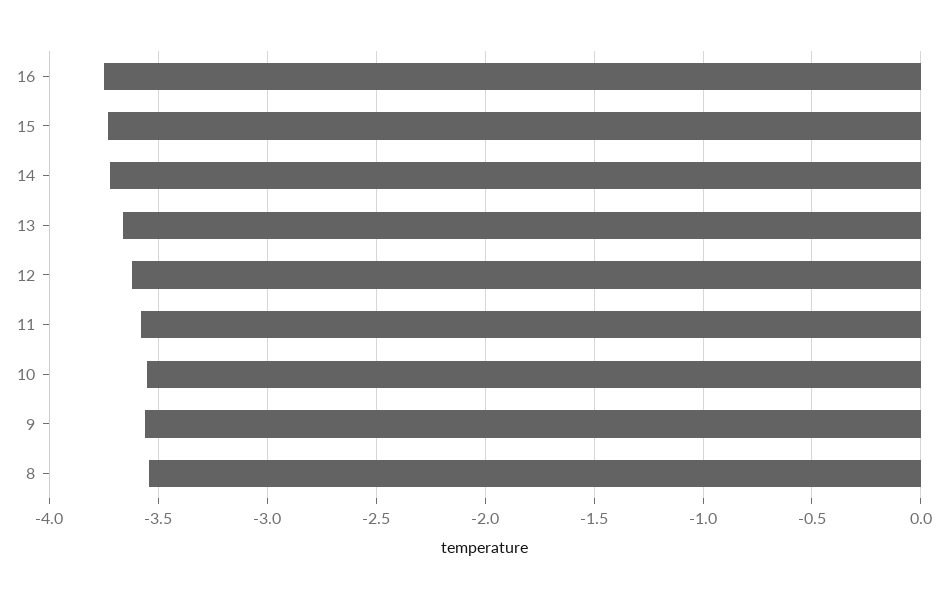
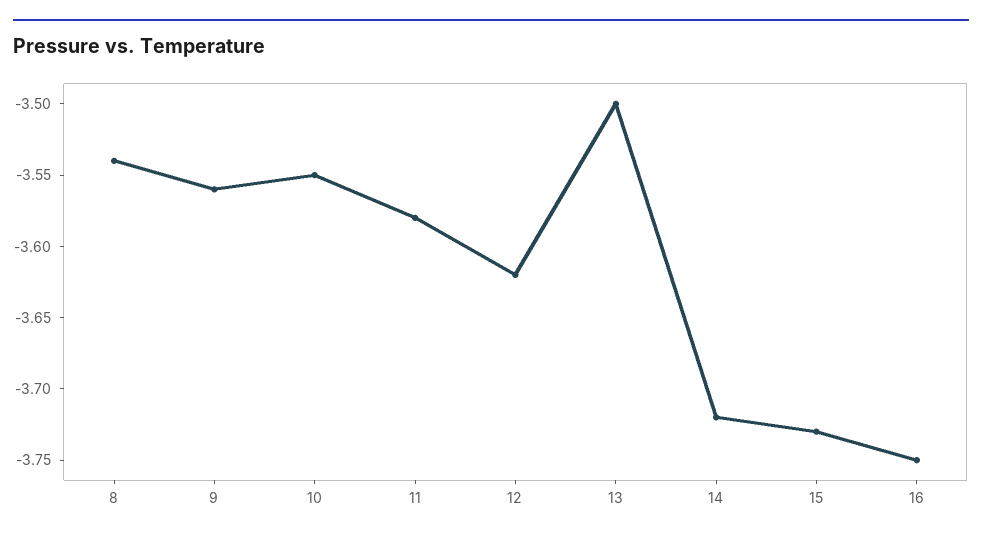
  {
    "16": -3.75,
    "15": -3.73,
    "14": -3.72,
-   "13": -3.65,
+   "13": -3.5,
    "12": -3.62,
    "11": -3.58,
    "10": -3.55,
    "9": -3.56,
    "8": -3.54
  }

